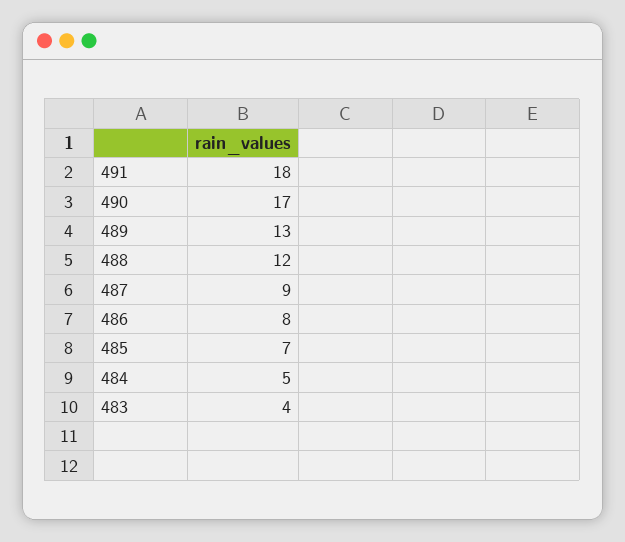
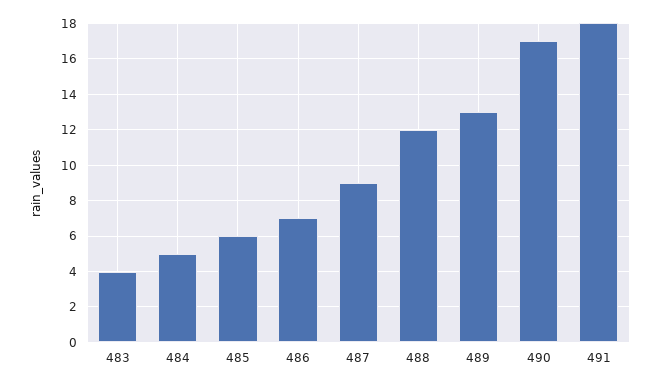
  {
    "491": 18,
    "490": 17,
    "489": 13,
    "488": 12,
    "487": 9,
-   "486": 8,
+   "486": 7,
-   "485": 7,
+   "485": 6,
    "484": 5,
    "483": 4
  }

